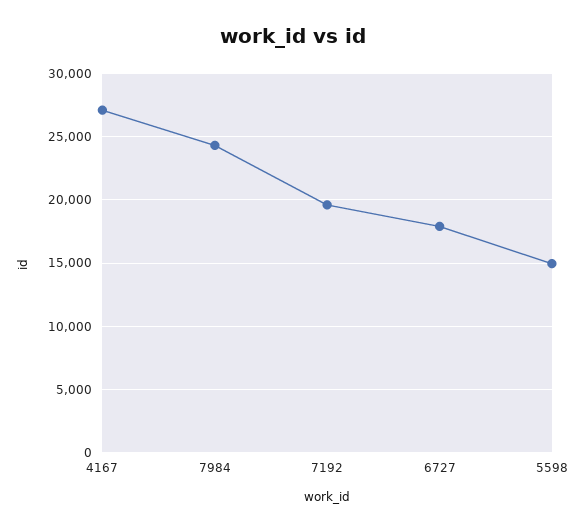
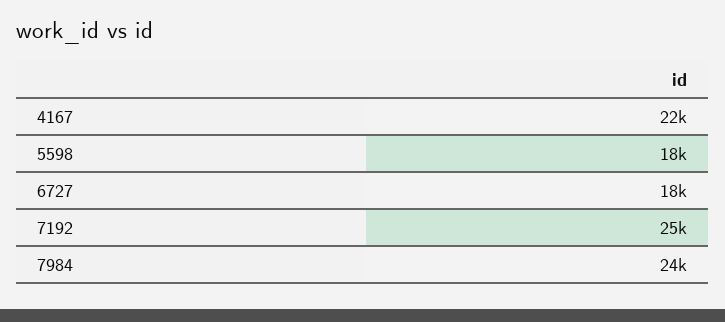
  {
-   "4167": 27000,
+   "4167": 22000,
    "7984": 24000,
-   "7192": 19500,
+   "7192": 25000,
    "6727": 18000,
-   "5598": 15000
+   "5598": 18000
  }

